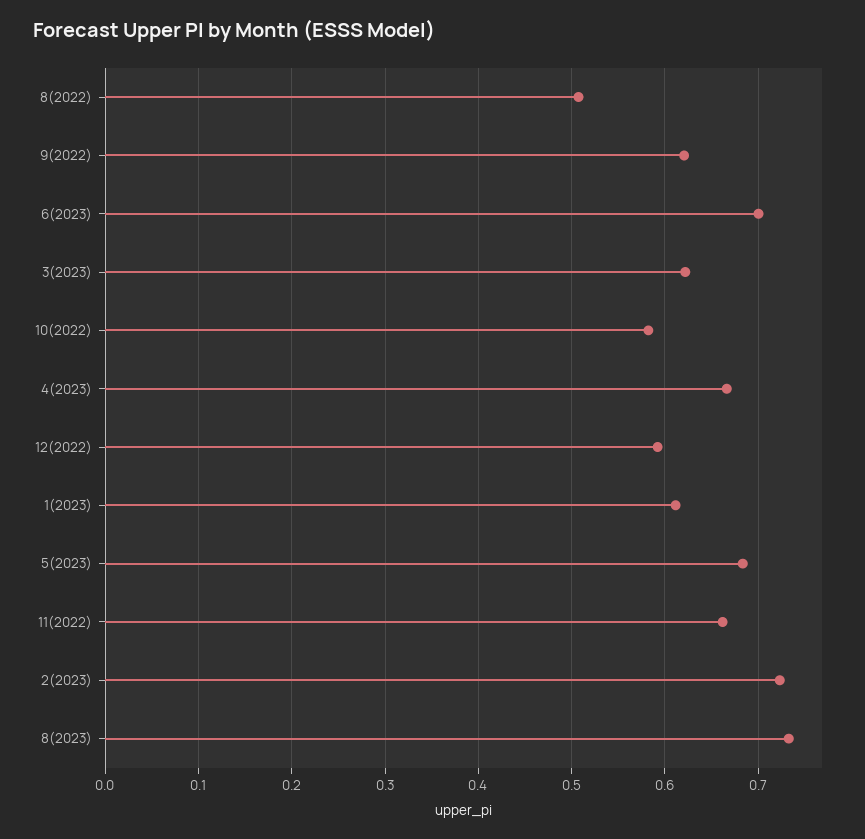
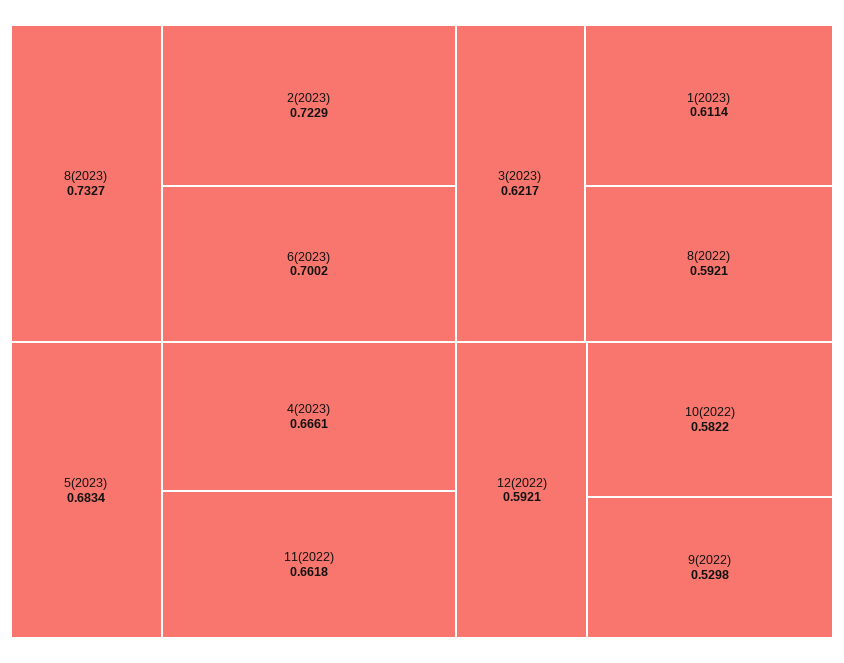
  {
-   "8(2022)": 0.51,
+   "8(2022)": 0.5921,
-   "9(2022)": 0.62,
+   "9(2022)": 0.5298,
    "6(2023)": 0.7002,
    "3(2023)": 0.6217,
    "10(2022)": 0.5822,
    "4(2023)": 0.6661,
    "12(2022)": 0.5921,
    "1(2023)": 0.6114,
    "5(2023)": 0.6834,
    "11(2022)": 0.6618,
    "2(2023)": 0.7229,
    "8(2023)": 0.7327
  }

